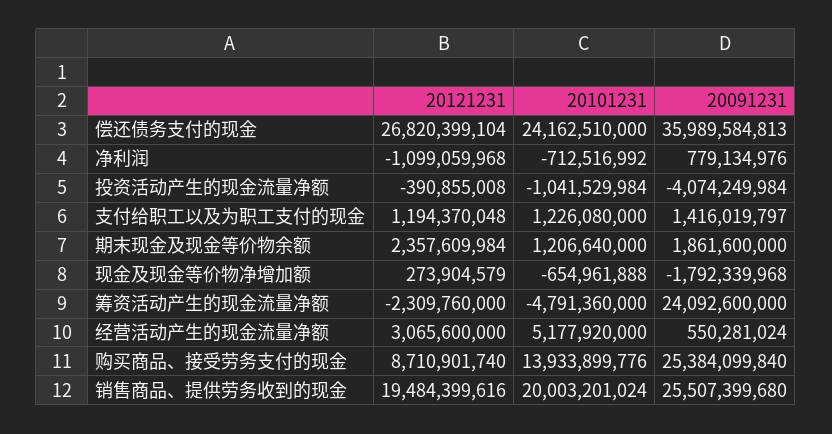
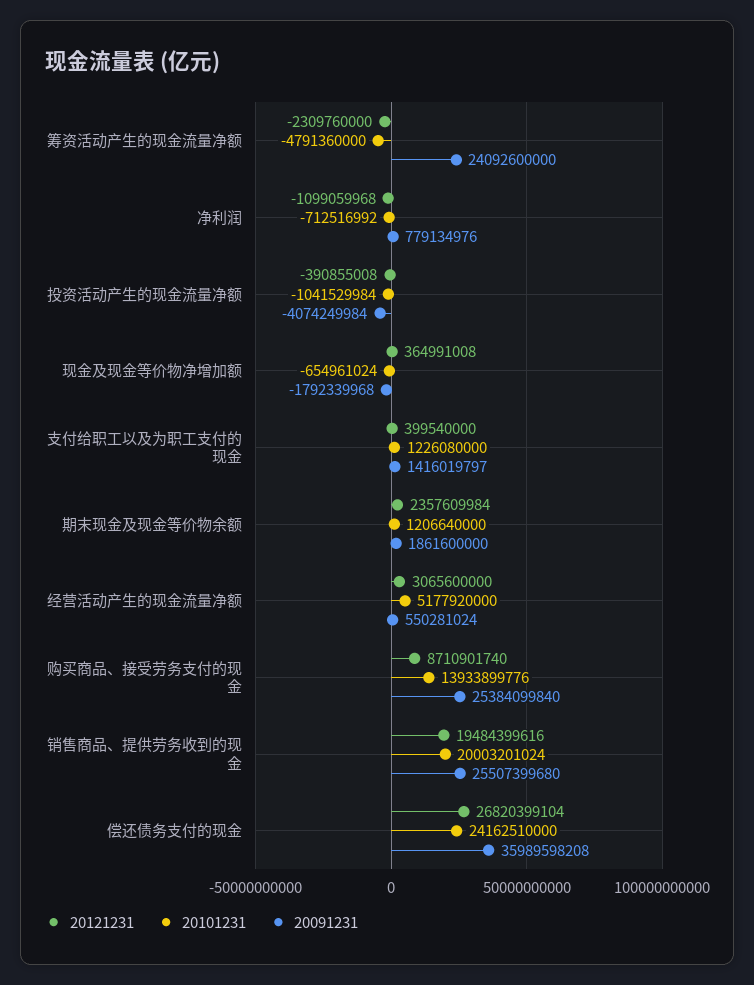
  {
    "20121231": {
      "偿还债务支付的现金": 26820399104,
      "净利润": -1099059968,
      "投资活动产生的现金流量净额": -390855008,
-     "支付给职工以及为职工支付的现金": 1194370048,
+     "支付给职工以及为职工支付的现金": 399540000,
      "期末现金及现金等价物余额": 2357609984,
-     "现金及现金等价物净增加额": 273904579,
+     "现金及现金等价物净增加额": 364991008,
      "筹资活动产生的现金流量净额": -2309760000,
      "经营活动产生的现金流量净额": 3065600000,
      "购买商品、接受劳务支付的现金": 8710901740,
      "销售商品、提供劳务收到的现金": 19484399616
    },
    "20101231": {
      "偿还债务支付的现金": 24162510000,
      "净利润": -712516992,
      "投资活动产生的现金流量净额": -1041529984,
      "支付给职工以及为职工支付的现金": 1226080000,
      "期末现金及现金等价物余额": 1206640000,
-     "现金及现金等价物净增加额": -654961888,
+     "现金及现金等价物净增加额": -654961024,
      "筹资活动产生的现金流量净额": -4791360000,
      "经营活动产生的现金流量净额": 5177920000,
      "购买商品、接受劳务支付的现金": 13933899776,
      "销售商品、提供劳务收到的现金": 20003201024
    },
    "20091231": {
-     "偿还债务支付的现金": 35989584813,
+     "偿还债务支付的现金": 35989598208,
      "净利润": 779134976,
      "投资活动产生的现金流量净额": -4074249984,
      "支付给职工以及为职工支付的现金": 1416019797,
      "期末现金及现金等价物余额": 1861600000,
      "现金及现金等价物净增加额": -1792339968,
      "筹资活动产生的现金流量净额": 24092600000,
      "经营活动产生的现金流量净额": 550281024,
      "购买商品、接受劳务支付的现金": 25384099840,
      "销售商品、提供劳务收到的现金": 25507399680
    }
  }

